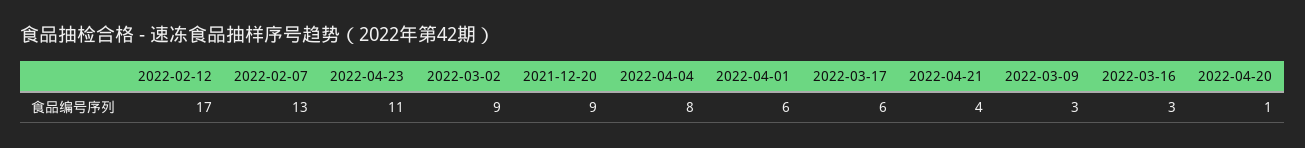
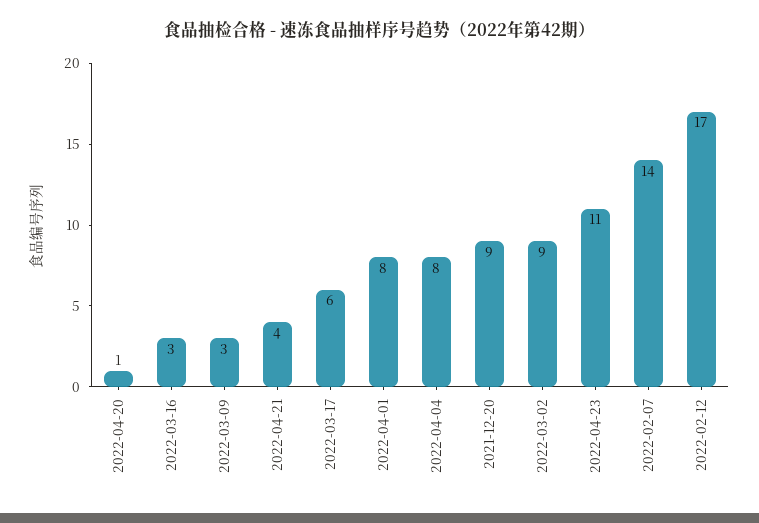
  {
    "2022-02-12": 17,
-   "2022-02-07": 13,
+   "2022-02-07": 14,
    "2022-04-23": 11,
    "2022-03-02": 9,
    "2021-12-20": 9,
    "2022-04-04": 8,
-   "2022-04-01": 6,
+   "2022-04-01": 8,
    "2022-03-17": 6,
    "2022-04-21": 4,
    "2022-03-09": 3,
    "2022-03-16": 3,
    "2022-04-20": 1
  }

